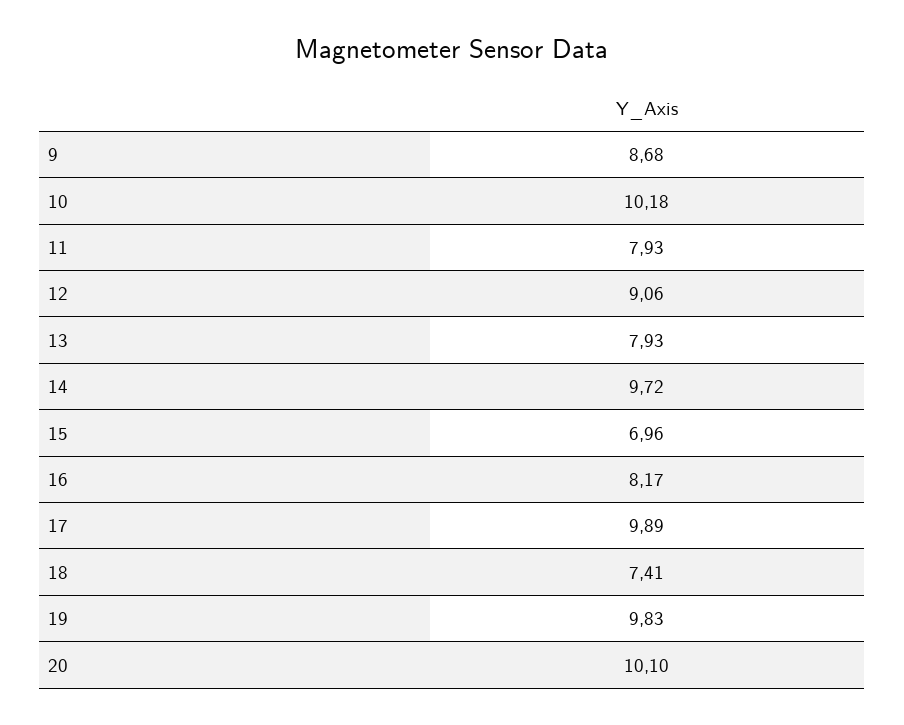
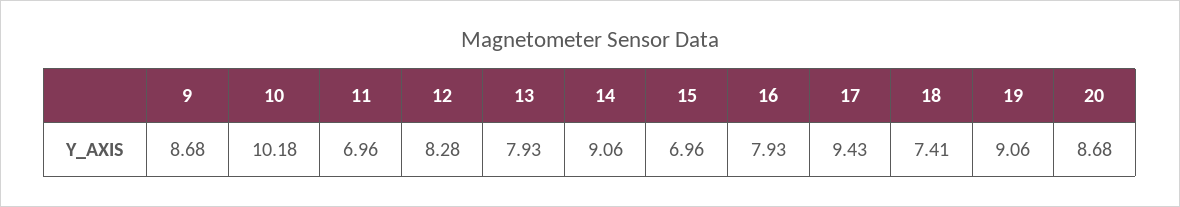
  {
    "9": 8.68,
    "10": 10.18,
-   "11": 7.93,
+   "11": 6.96,
-   "12": 9.06,
+   "12": 8.28,
    "13": 7.93,
-   "14": 9.72,
+   "14": 9.06,
    "15": 6.96,
-   "16": 8.17,
+   "16": 7.93,
-   "17": 9.89,
+   "17": 9.43,
    "18": 7.41,
-   "19": 9.83,
+   "19": 9.06,
-   "20": 10.1
+   "20": 8.68
  }

